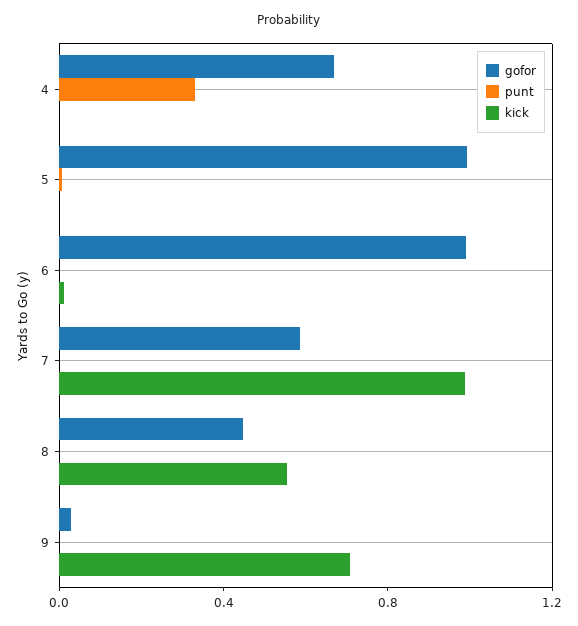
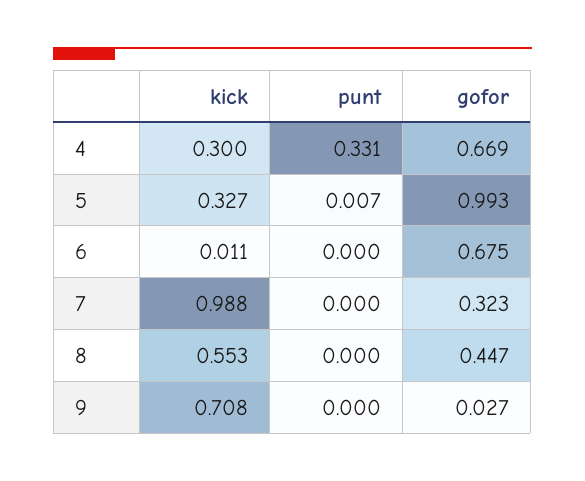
  {
    "gofor": {
      "4": 0.669,
      "5": 0.993,
-     "6": 1,
+     "6": 0.675,
-     "7": 0.6,
+     "7": 0.323,
      "8": 0.447,
      "9": 0.027
    },
    "punt": {
      "4": 0.331,
      "5": 0.007,
      "6": 0,
      "7": 0,
      "8": 0,
      "9": 0
    },
    "kick": {
-     "4": 0,
+     "4": 0.3,
-     "5": 0,
+     "5": 0.327,
      "6": 0.011,
      "7": 0.988,
      "8": 0.553,
      "9": 0.708
    }
  }

